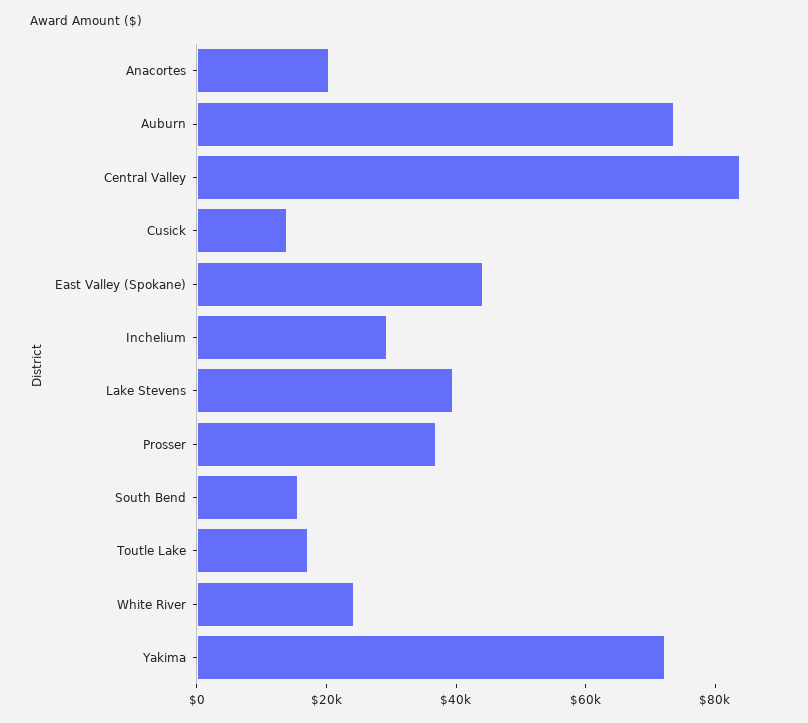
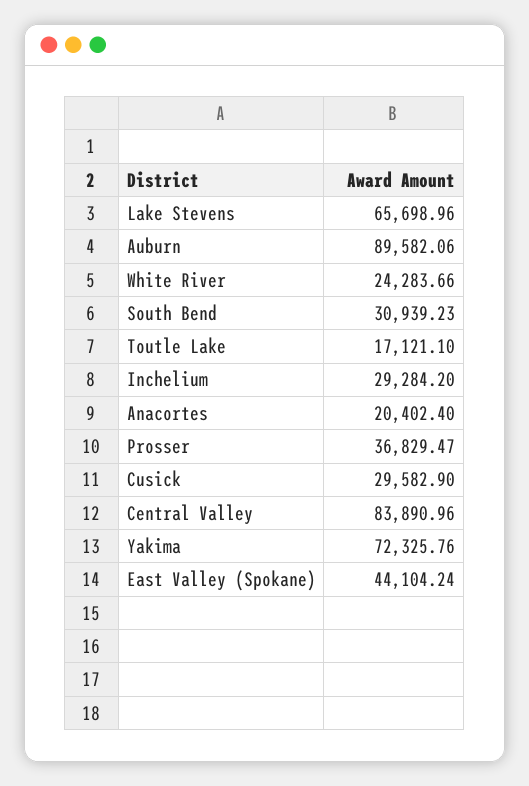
  {
    "Anacortes": 20402.4,
-   "Auburn": 75000,
+   "Auburn": 89582.06,
    "Central Valley": 83890.96,
-   "Cusick": 15000,
+   "Cusick": 29582.9,
    "East Valley (Spokane)": 44104.24,
    "Inchelium": 29284.2,
-   "Lake Stevens": 40000,
+   "Lake Stevens": 65698.96,
    "Prosser": 36829.47,
-   "South Bend": 15000,
+   "South Bend": 30939.23,
    "Toutle Lake": 17121.1,
    "White River": 24283.66,
    "Yakima": 72325.76
  }

